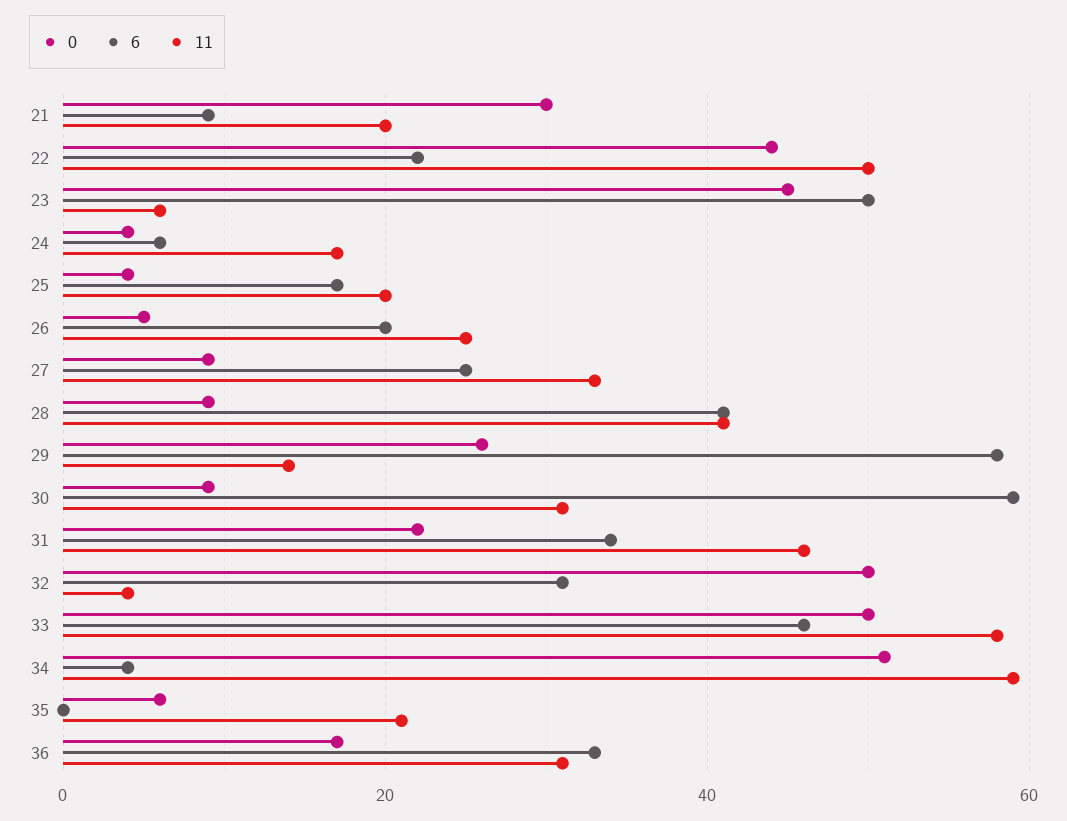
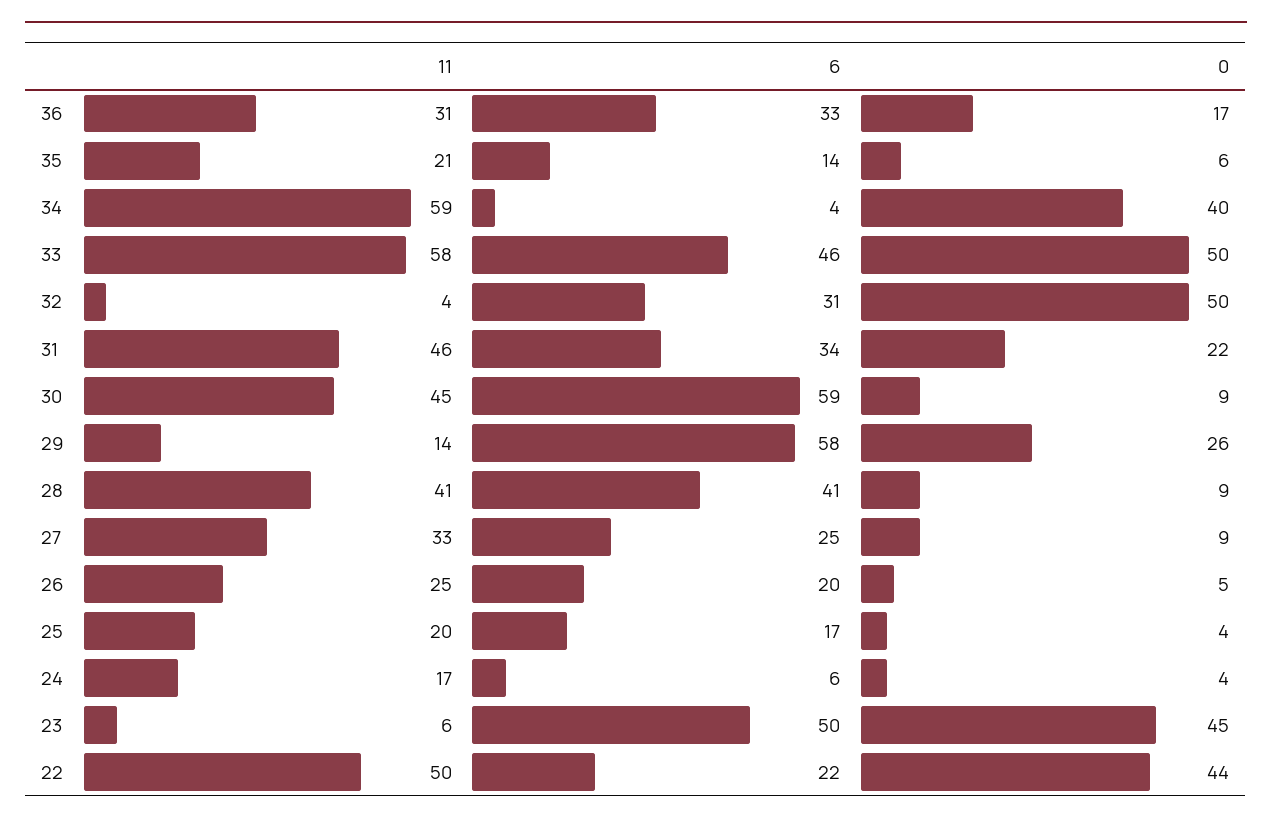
  {
    "0": {
-     "21": 30,
      "22": 44,
      "23": 45,
      "24": 4,
      "25": 4,
      "26": 5,
      "27": 9,
      "28": 9,
      "29": 26,
      "30": 9,
      "31": 22,
      "32": 50,
      "33": 50,
-     "34": 50,
+     "34": 40,
      "35": 6,
      "36": 17
    },
    "6": {
-     "21": 10,
      "22": 22,
      "23": 50,
      "24": 6,
      "25": 17,
      "26": 20,
      "27": 25,
      "28": 41,
      "29": 58,
      "30": 59,
      "31": 34,
      "32": 31,
      "33": 46,
      "34": 4,
-     "35": 0,
+     "35": 14,
      "36": 33
    },
    "11": {
-     "21": 20,
      "22": 50,
      "23": 6,
      "24": 17,
      "25": 20,
      "26": 25,
      "27": 33,
      "28": 41,
      "29": 14,
-     "30": 30,
+     "30": 45,
      "31": 46,
      "32": 4,
      "33": 58,
      "34": 59,
      "35": 21,
      "36": 31
    }
  }

